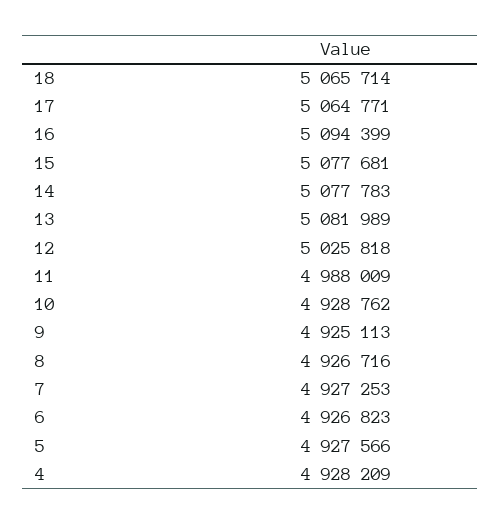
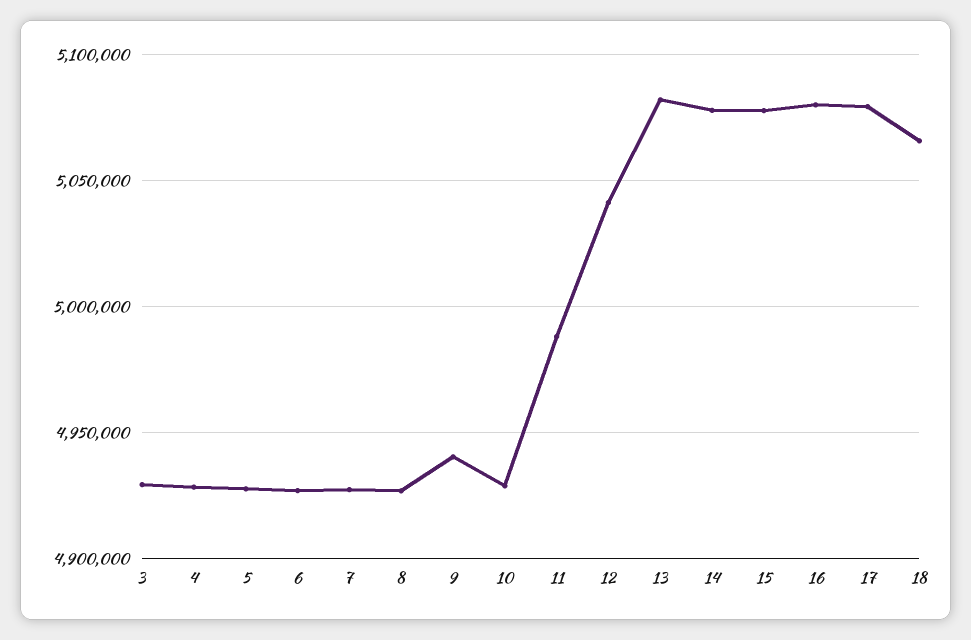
  {
    "18": 5065714,
-   "17": 5064771,
+   "17": 5080000,
-   "16": 5094399,
+   "16": 5080000,
    "15": 5077681,
    "14": 5077783,
    "13": 5081989,
-   "12": 5025818,
+   "12": 5040000,
    "11": 4988009,
    "10": 4928762,
-   "9": 4925113,
+   "9": 4940000,
    "8": 4926716,
    "7": 4927253,
    "6": 4926823,
    "5": 4927566,
-   "4": 4928209
+   "4": 4928209,
+   "3": 4930000
  }

